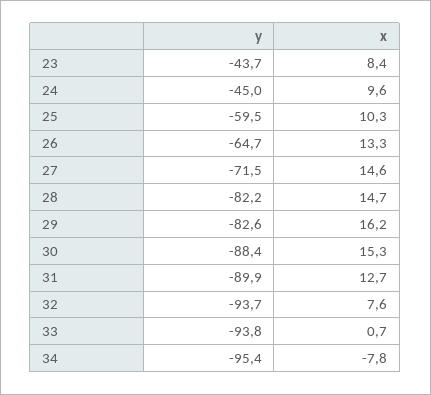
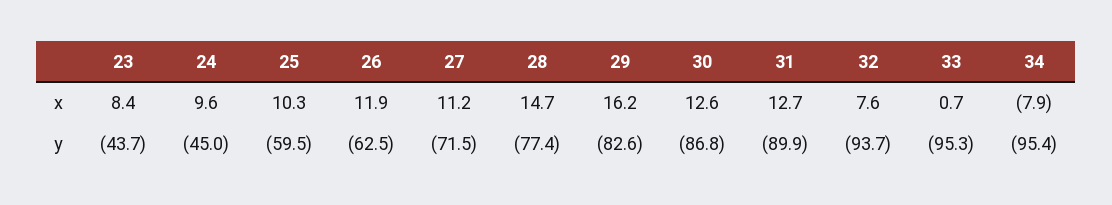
  {
    "y": {
      "23": -43.7,
      "24": -45,
      "25": -59.5,
-     "26": -64.7,
+     "26": -62.5,
      "27": -71.5,
-     "28": -82.2,
+     "28": -77.4,
      "29": -82.6,
-     "30": -88.4,
+     "30": -86.8,
      "31": -89.9,
      "32": -93.7,
-     "33": -93.8,
+     "33": -95.3,
      "34": -95.4
    },
    "x": {
      "23": 8.4,
      "24": 9.6,
      "25": 10.3,
-     "26": 13.3,
+     "26": 11.9,
-     "27": 14.6,
+     "27": 11.2,
      "28": 14.7,
      "29": 16.2,
-     "30": 15.3,
+     "30": 12.6,
      "31": 12.7,
      "32": 7.6,
      "33": 0.7,
-     "34": -7.8
+     "34": -7.9
    }
  }

